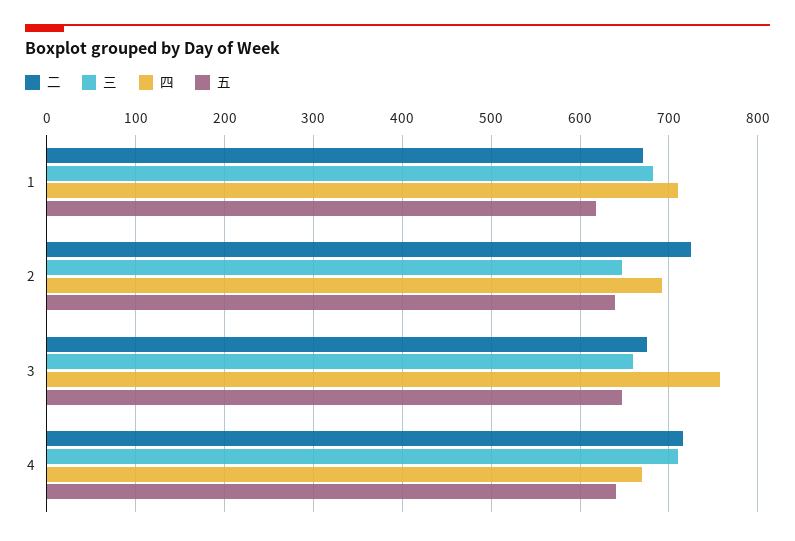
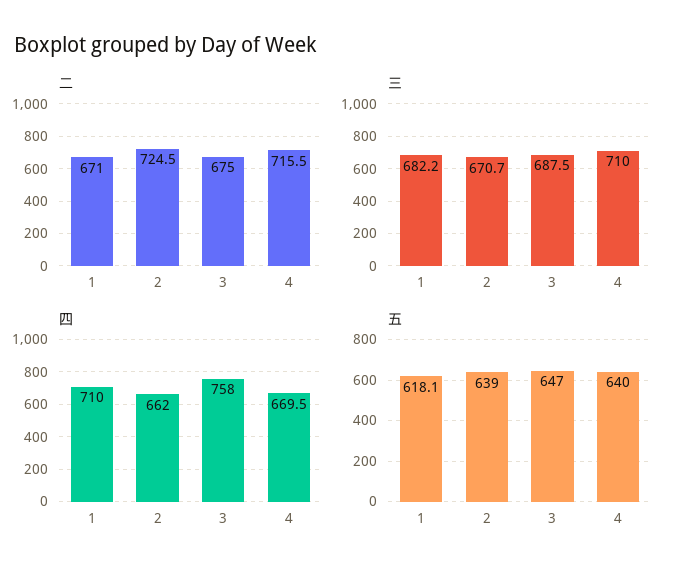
  {
    "二": {
      "1": 671,
      "2": 724.5,
      "3": 675,
      "4": 715.5
    },
    "三": {
      "1": 682.2,
-     "2": 650,
+     "2": 670.7,
-     "3": 660,
+     "3": 687.5,
      "4": 710
    },
    "四": {
      "1": 710,
-     "2": 690,
+     "2": 662,
      "3": 758,
      "4": 669.5
    },
    "五": {
      "1": 618.1,
      "2": 639,
      "3": 647,
      "4": 640
    }
  }

